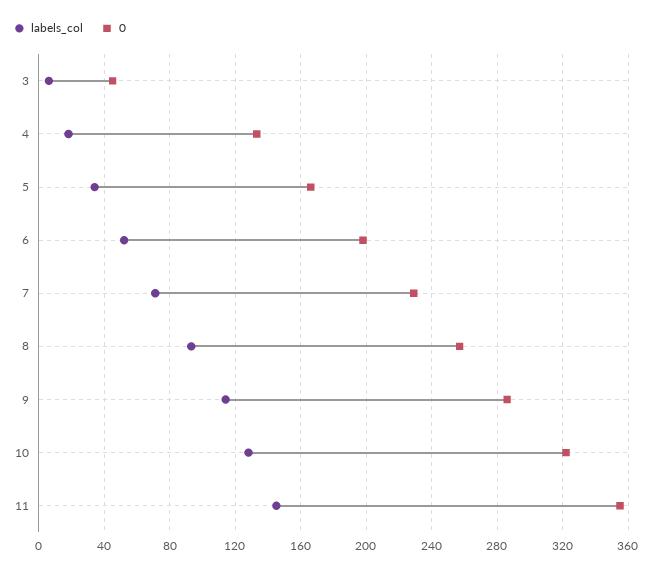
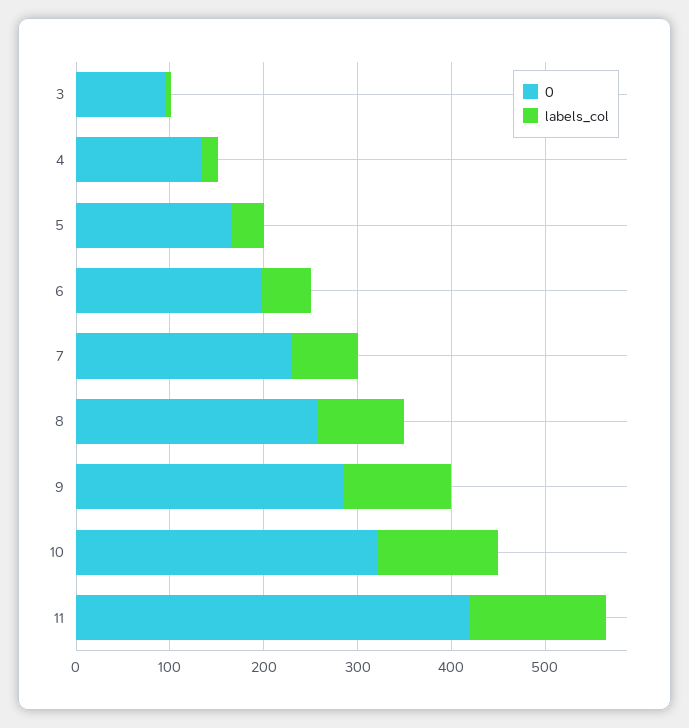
  {
    "labels_col": {
      "3": 5,
      "4": 20,
      "5": 35,
      "6": 50,
      "7": 70,
      "8": 95,
      "9": 115,
      "10": 130,
      "11": 145
    },
    "0": {
-     "3": 45,
+     "3": 100,
      "4": 135,
      "5": 165,
      "6": 200,
      "7": 230,
      "8": 255,
      "9": 285,
      "10": 320,
-     "11": 355
+     "11": 420
    }
  }

